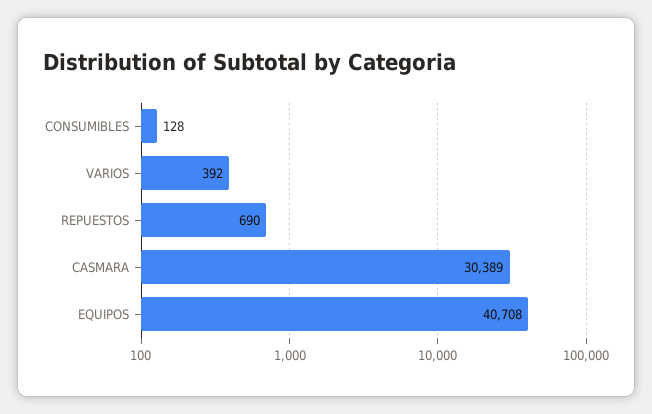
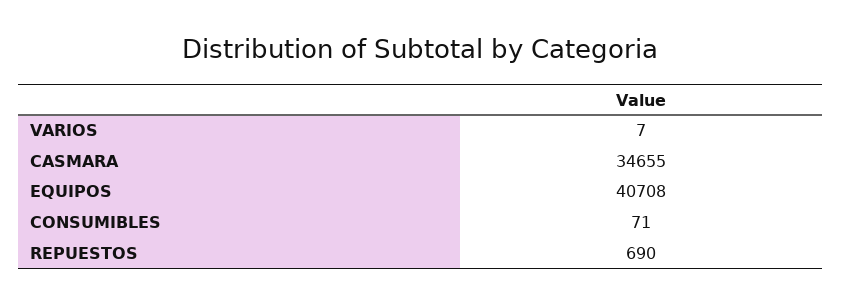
  {
-   "CONSUMIBLES": 128,
+   "CONSUMIBLES": 71,
-   "VARIOS": 392,
+   "VARIOS": 7,
    "REPUESTOS": 690,
-   "CASMARA": 30389,
+   "CASMARA": 34655,
    "EQUIPOS": 40708
  }

